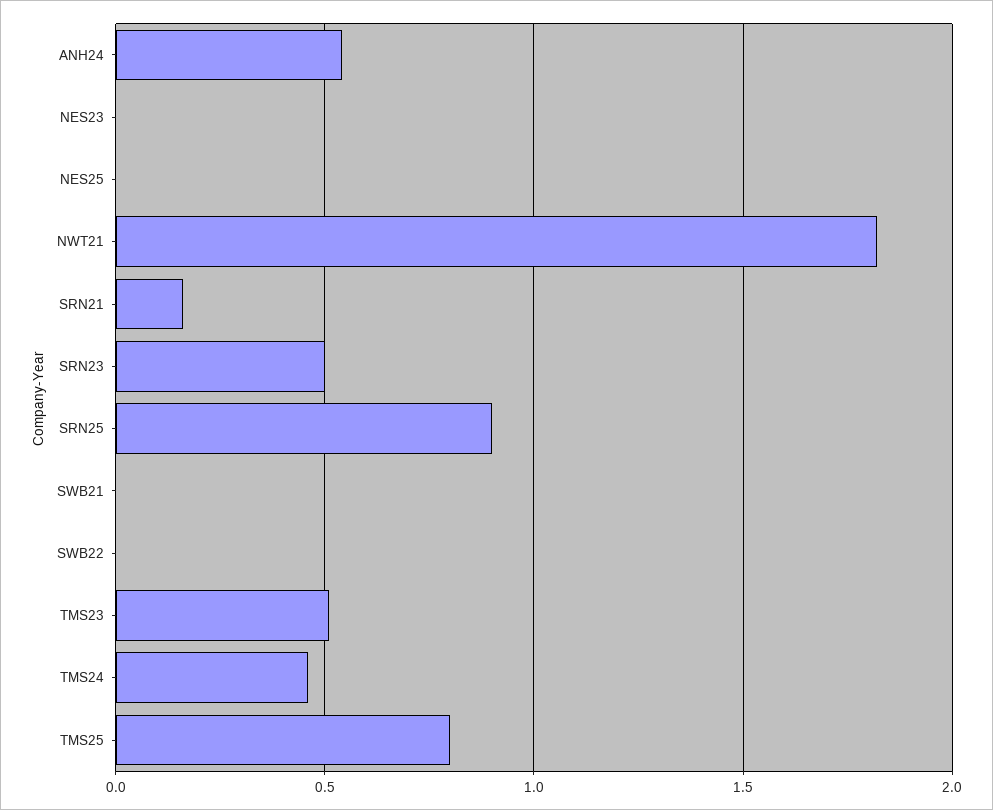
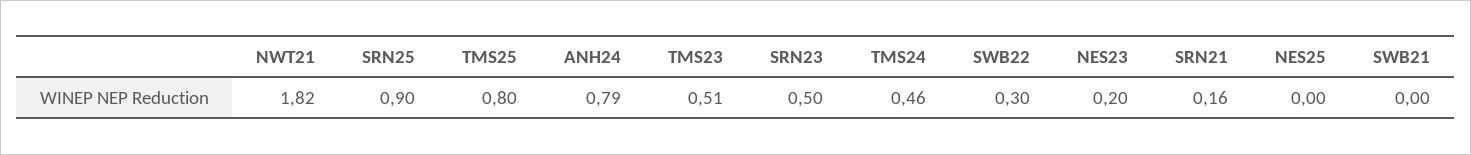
  {
-   "ANH24": 0.55,
+   "ANH24": 0.79,
-   "NES23": 0,
+   "NES23": 0.2,
    "NES25": 0,
    "NWT21": 1.82,
    "SRN21": 0.16,
    "SRN23": 0.5,
    "SRN25": 0.9,
    "SWB21": 0,
-   "SWB22": 0,
+   "SWB22": 0.3,
    "TMS23": 0.51,
    "TMS24": 0.46,
    "TMS25": 0.8
  }

